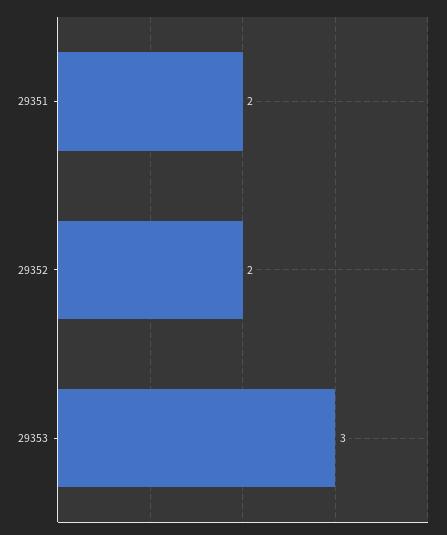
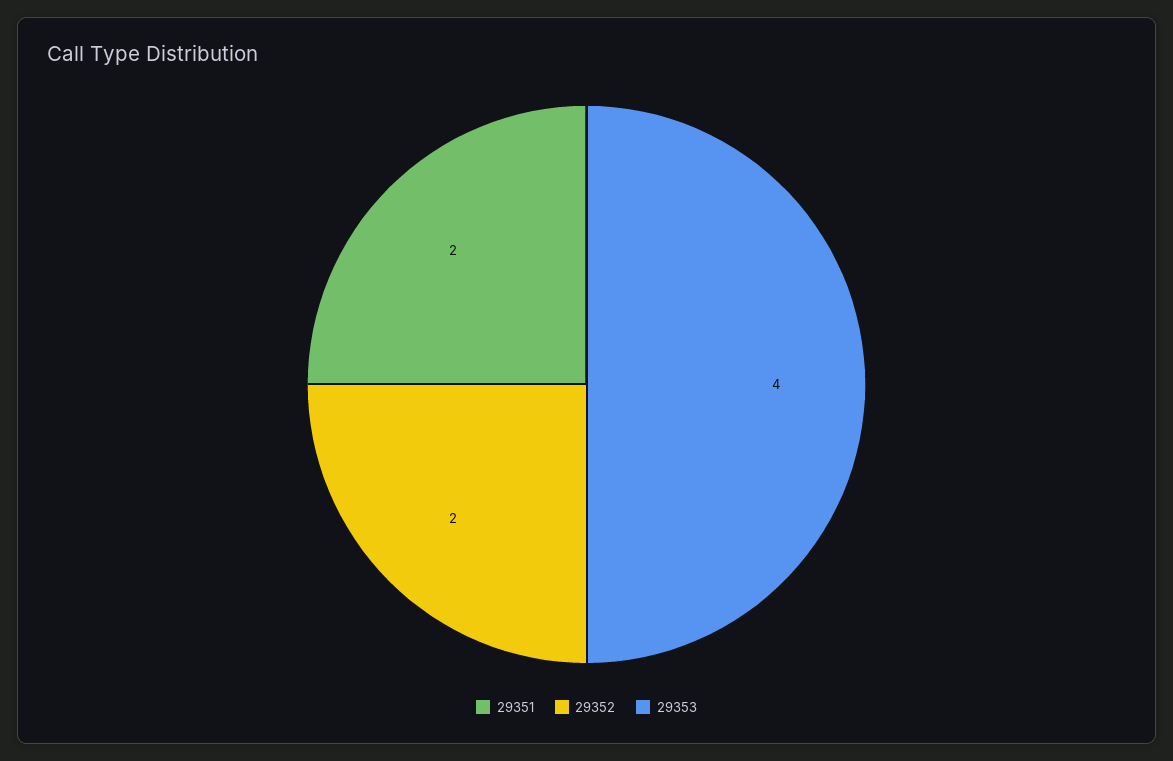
  {
    "29351": 2,
    "29352": 2,
-   "29353": 3
+   "29353": 4
  }

